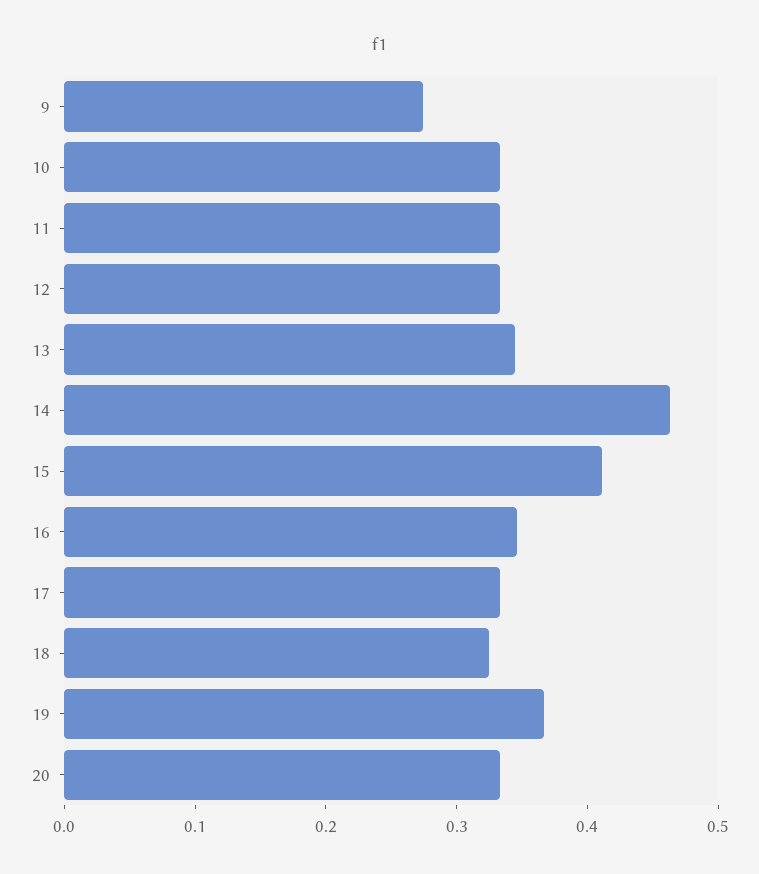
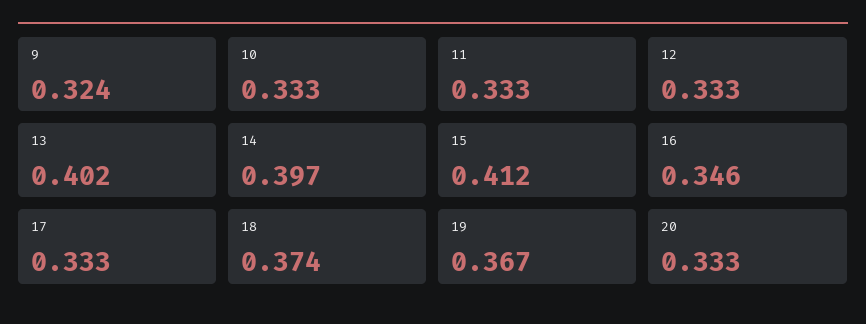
  {
-   "9": 0.28,
+   "9": 0.324,
    "10": 0.333,
    "11": 0.333,
    "12": 0.333,
-   "13": 0.34,
+   "13": 0.402,
-   "14": 0.46,
+   "14": 0.397,
    "15": 0.412,
    "16": 0.346,
    "17": 0.333,
-   "18": 0.32,
+   "18": 0.374,
    "19": 0.367,
    "20": 0.333
  }

